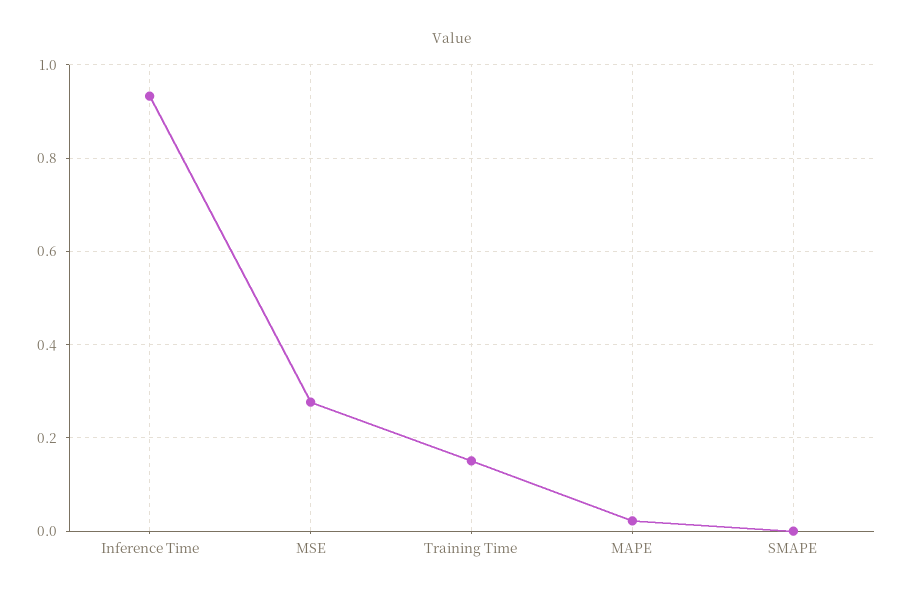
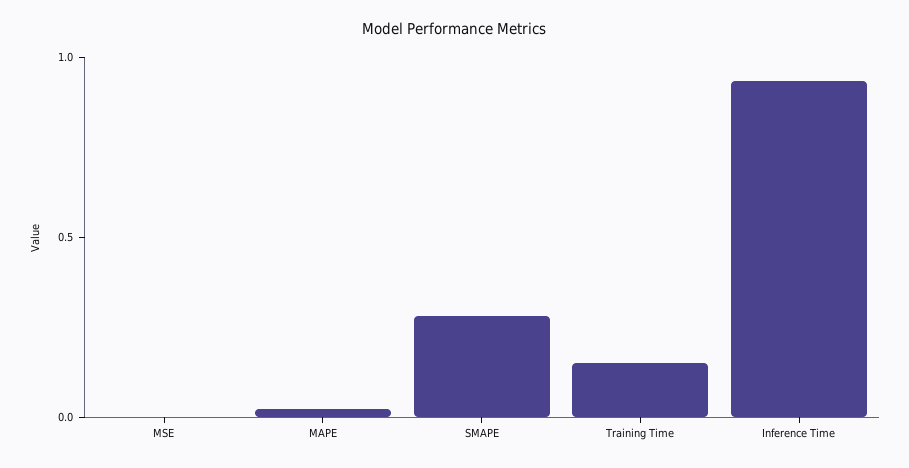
  {
    "Inference Time": 0.94,
-   "MSE": 0.28,
+   "MSE": 0,
    "Training Time": 0.16,
    "MAPE": 0.02,
-   "SMAPE": 0
+   "SMAPE": 0.3
  }

